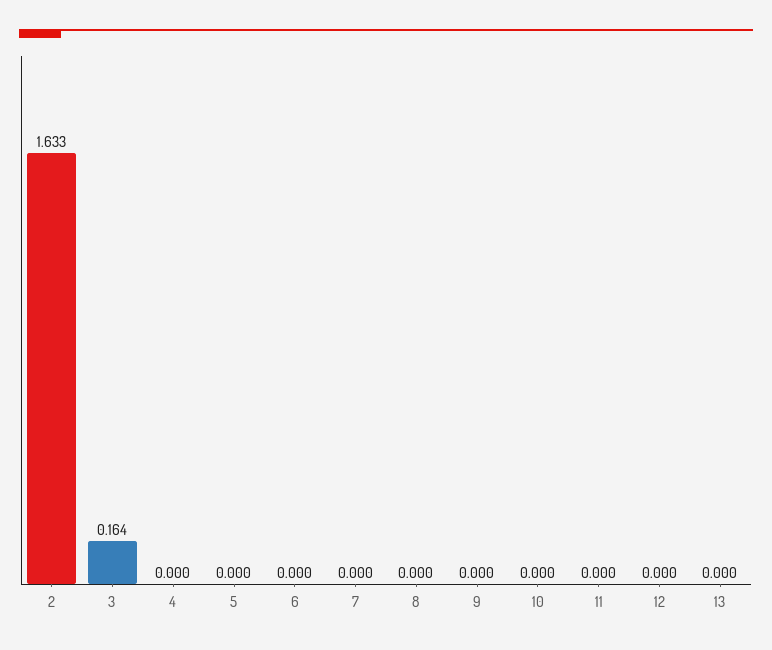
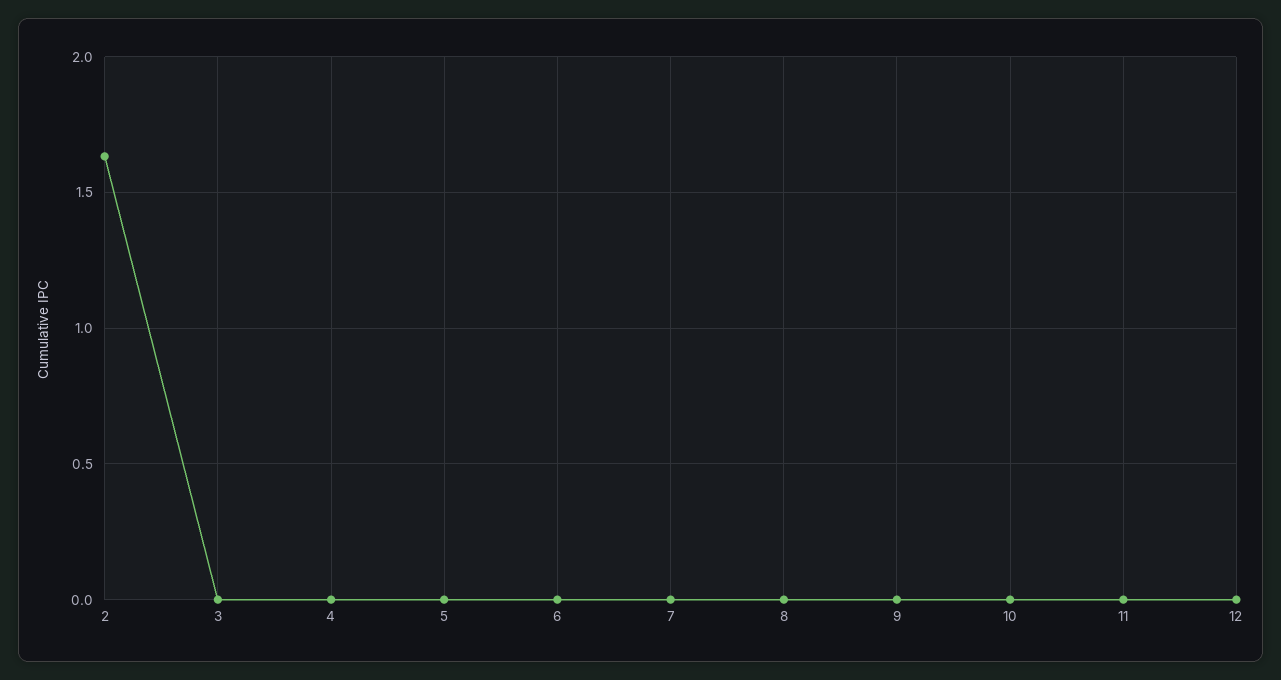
  {
    "2": 1.633,
-   "3": 0.164,
+   "3": 0,
    "4": 0,
    "5": 0,
    "6": 0,
    "7": 0,
    "8": 0,
    "9": 0,
    "10": 0,
    "11": 0,
-   "12": 0,
+   "12": 0
-   "13": 0
  }

